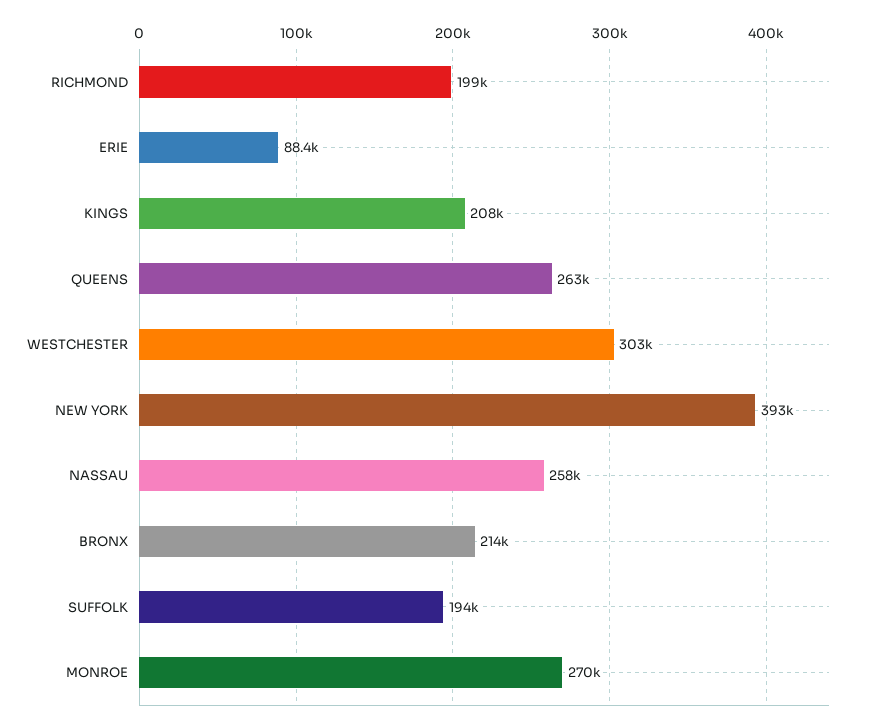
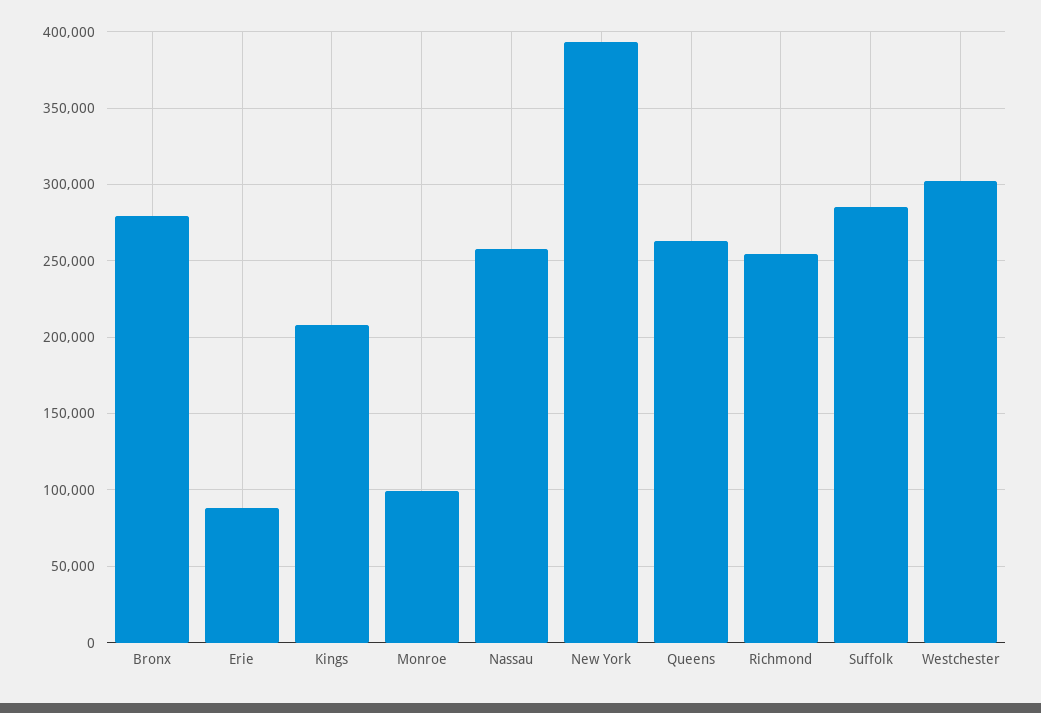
  {
-   "RICHMOND": 199000,
+   "RICHMOND": 255000,
    "ERIE": 88400,
    "KINGS": 208000,
    "QUEENS": 263000,
    "WESTCHESTER": 303000,
    "NEW YORK": 393000,
    "NASSAU": 258000,
-   "BRONX": 214000,
+   "BRONX": 280000,
-   "SUFFOLK": 194000,
+   "SUFFOLK": 285000,
-   "MONROE": 270000
+   "MONROE": 100000
  }

